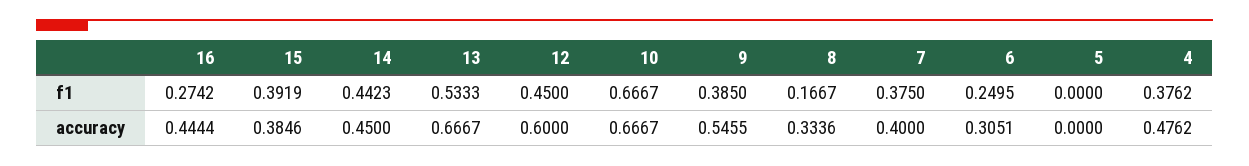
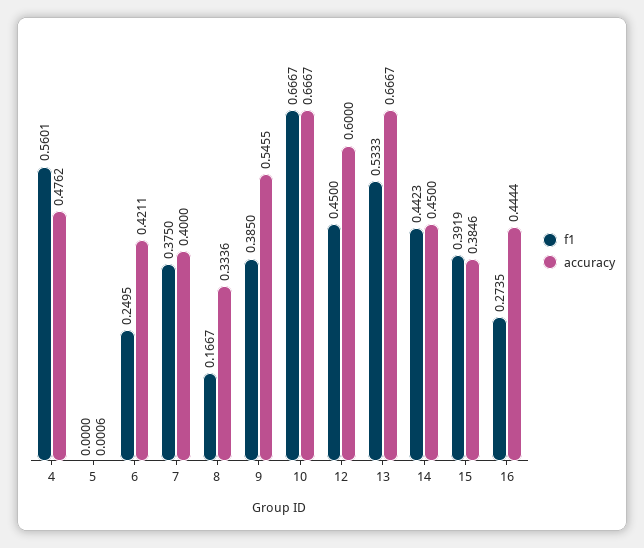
  {
    "f1": {
-     "16": 0.2742,
+     "16": 0.2735,
      "15": 0.3919,
      "14": 0.4423,
      "13": 0.5333,
      "12": 0.45,
      "10": 0.6667,
      "9": 0.385,
      "8": 0.1667,
      "7": 0.375,
      "6": 0.2495,
      "5": 0,
-     "4": 0.3762
+     "4": 0.5601
    },
    "accuracy": {
      "16": 0.4444,
      "15": 0.3846,
      "14": 0.45,
      "13": 0.6667,
      "12": 0.6,
      "10": 0.6667,
      "9": 0.5455,
      "8": 0.3336,
      "7": 0.4,
-     "6": 0.3051,
+     "6": 0.4211,
-     "5": 0,
+     "5": 0.0006,
      "4": 0.4762
    }
  }

